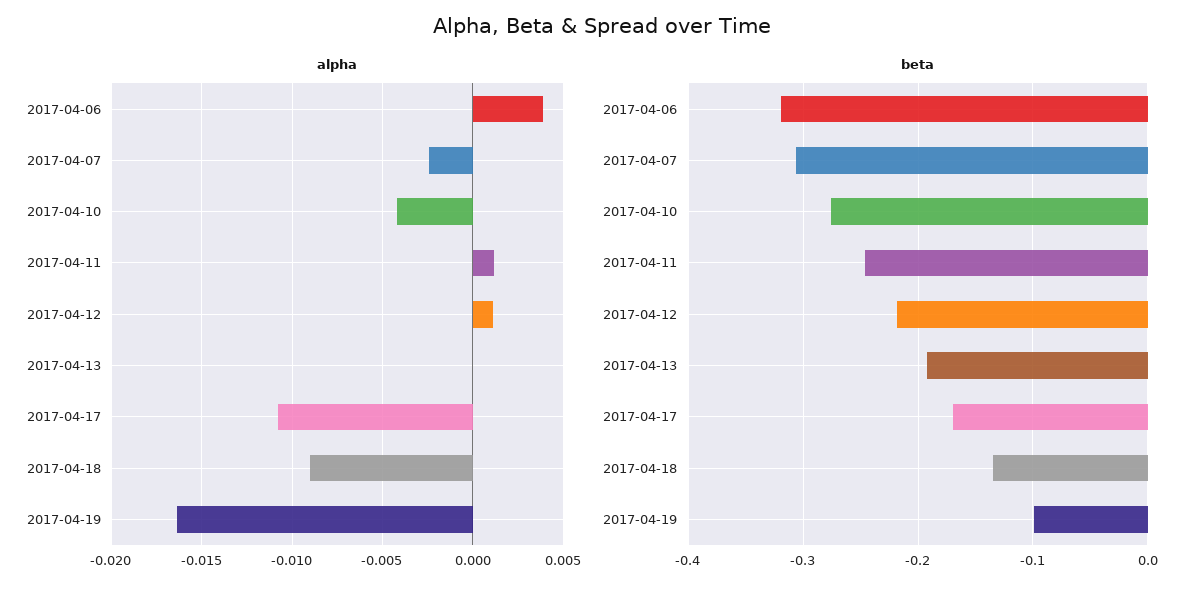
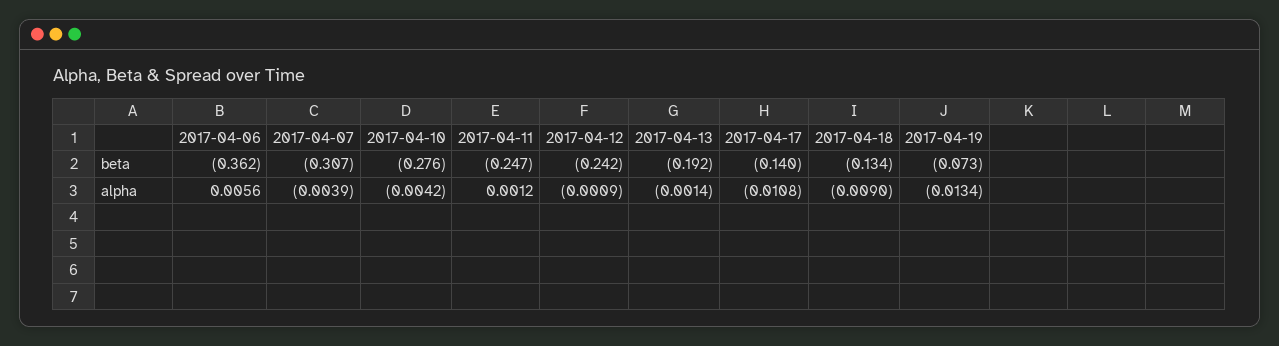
  {
    "alpha": {
-     "2017-04-06": 0.004,
+     "2017-04-06": 0.0056,
-     "2017-04-07": -0.0025,
+     "2017-04-07": -0.0039,
      "2017-04-10": -0.0042,
      "2017-04-11": 0.0012,
-     "2017-04-12": 0.001,
+     "2017-04-12": -0.0009,
-     "2017-04-13": 0,
+     "2017-04-13": -0.0014,
      "2017-04-17": -0.0108,
      "2017-04-18": -0.009,
-     "2017-04-19": -0.0165
+     "2017-04-19": -0.0134
    },
    "beta": {
-     "2017-04-06": -0.32,
+     "2017-04-06": -0.362,
      "2017-04-07": -0.307,
      "2017-04-10": -0.276,
      "2017-04-11": -0.247,
-     "2017-04-12": -0.22,
+     "2017-04-12": -0.242,
      "2017-04-13": -0.192,
-     "2017-04-17": -0.17,
+     "2017-04-17": -0.14,
      "2017-04-18": -0.134,
-     "2017-04-19": -0.1
+     "2017-04-19": -0.073
    }
  }

